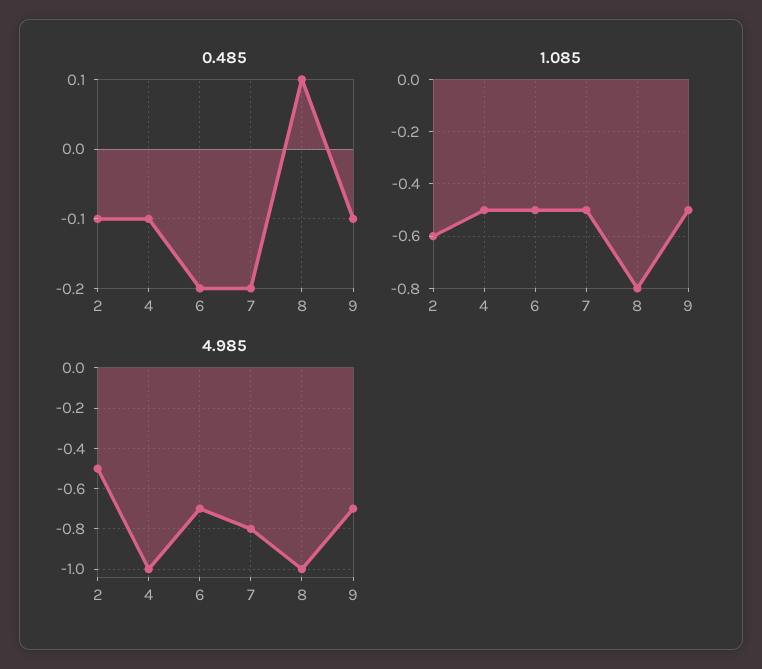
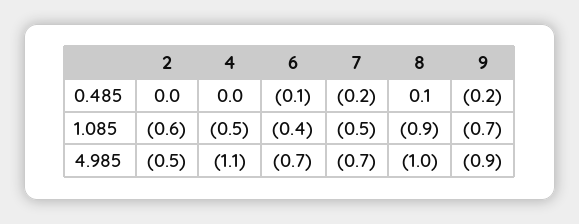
  {
    "0.485": {
-     "2": -0.1,
+     "2": 0,
-     "4": -0.1,
+     "4": 0,
-     "6": -0.2,
+     "6": -0.1,
      "7": -0.2,
      "8": 0.1,
-     "9": -0.1
+     "9": -0.2
    },
    "1.085": {
      "2": -0.6,
      "4": -0.5,
-     "6": -0.5,
+     "6": -0.4,
      "7": -0.5,
-     "8": -0.8,
+     "8": -0.9,
-     "9": -0.5
+     "9": -0.7
    },
    "4.985": {
      "2": -0.5,
-     "4": -1,
+     "4": -1.1,
      "6": -0.7,
-     "7": -0.8,
+     "7": -0.7,
      "8": -1,
-     "9": -0.7
+     "9": -0.9
    }
  }

